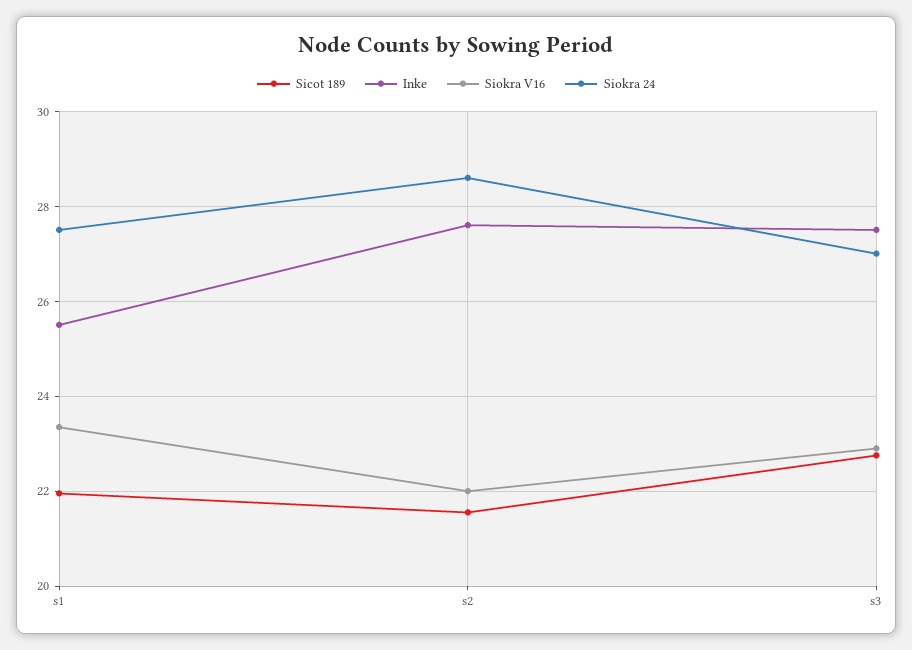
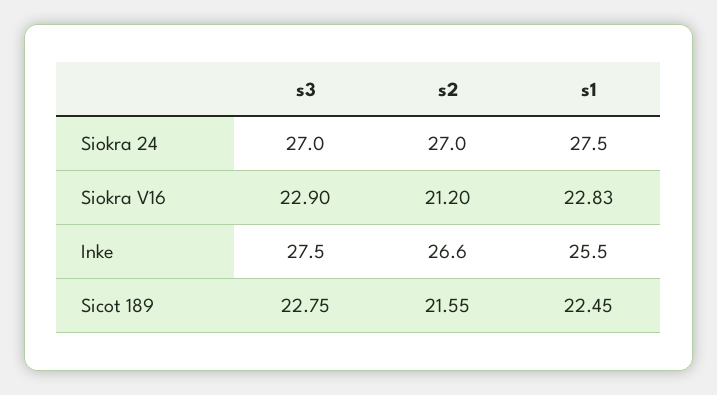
  {
    "Sicot 189": {
-     "s1": 22,
+     "s1": 22.45,
      "s2": 21.55,
      "s3": 22.75
    },
    "Inke": {
      "s1": 25.5,
-     "s2": 27.6,
+     "s2": 26.6,
      "s3": 27.5
    },
    "Siokra V16": {
-     "s1": 23.4,
+     "s1": 22.83,
-     "s2": 22,
+     "s2": 21.2,
      "s3": 22.9
    },
    "Siokra 24": {
      "s1": 27.5,
-     "s2": 28.6,
+     "s2": 27,
      "s3": 27
    }
  }

